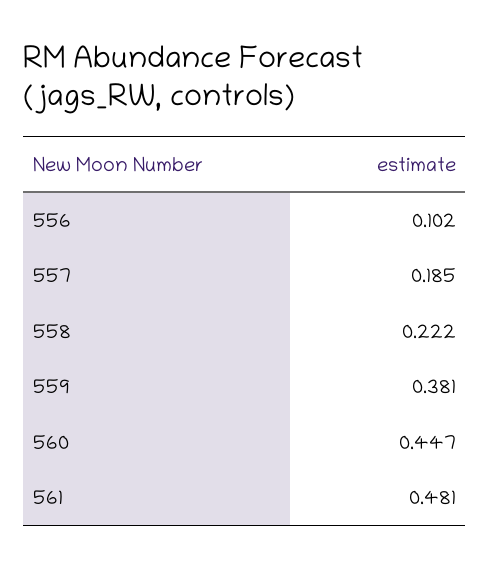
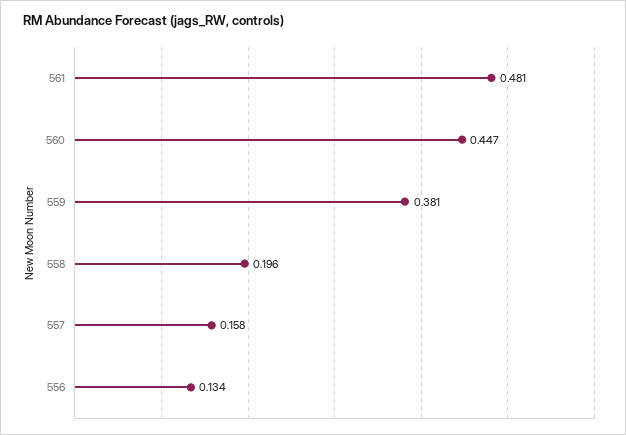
  {
-   "556": 0.102,
+   "556": 0.134,
-   "557": 0.185,
+   "557": 0.158,
-   "558": 0.222,
+   "558": 0.196,
    "559": 0.381,
    "560": 0.447,
    "561": 0.481
  }

